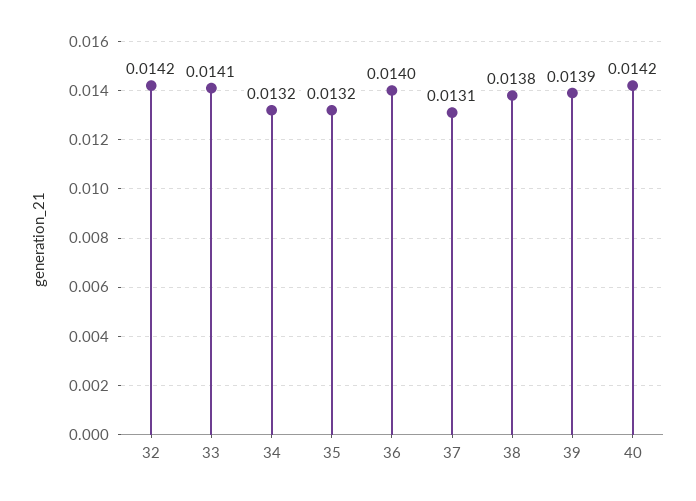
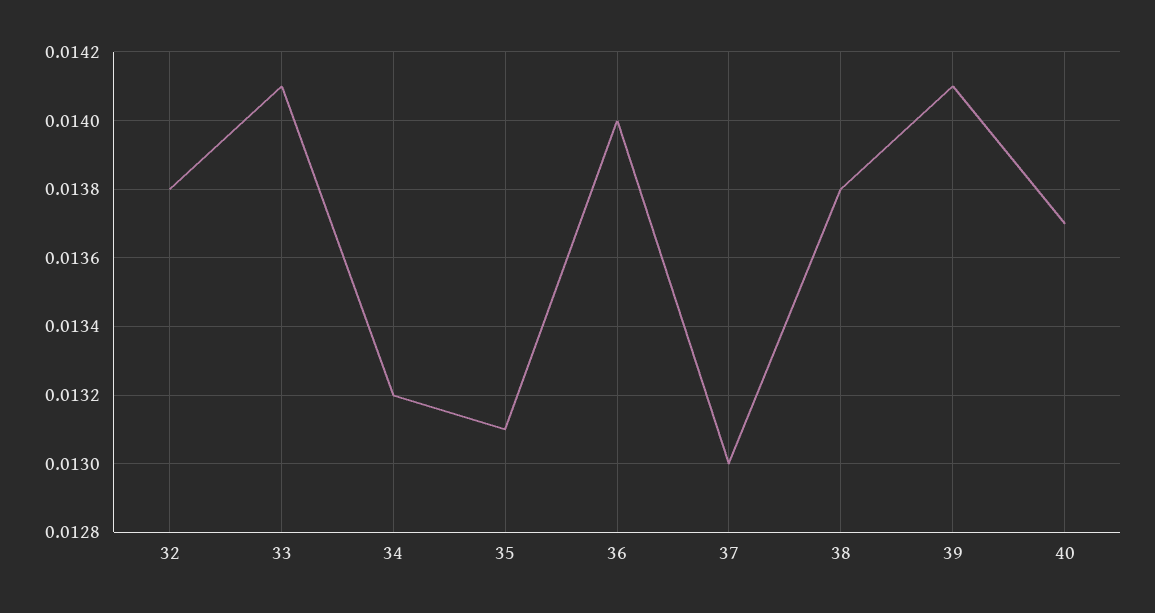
  {
-   "32": 0.0142,
+   "32": 0.0138,
    "33": 0.0141,
    "34": 0.0132,
-   "35": 0.0132,
+   "35": 0.0131,
    "36": 0.014,
-   "37": 0.0131,
+   "37": 0.013,
    "38": 0.0138,
-   "39": 0.0139,
+   "39": 0.0141,
-   "40": 0.0142
+   "40": 0.0137
  }

